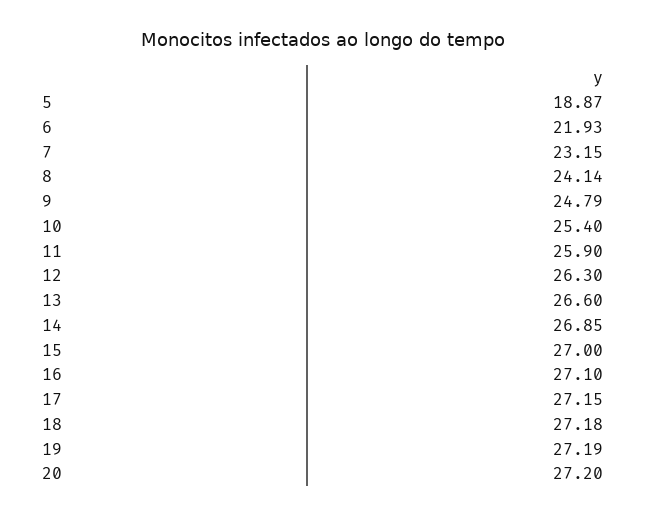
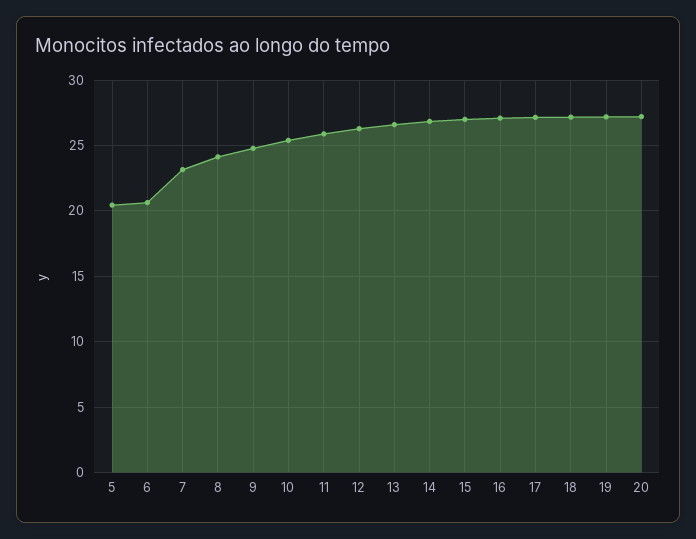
  {
-   "5": 18.87,
+   "5": 20.5,
-   "6": 21.93,
+   "6": 20.5,
    "7": 23.15,
    "8": 24.14,
    "9": 24.79,
    "10": 25.4,
    "11": 25.9,
    "12": 26.3,
    "13": 26.6,
    "14": 26.85,
    "15": 27,
    "16": 27.1,
    "17": 27.15,
    "18": 27.18,
    "19": 27.19,
    "20": 27.2
  }

